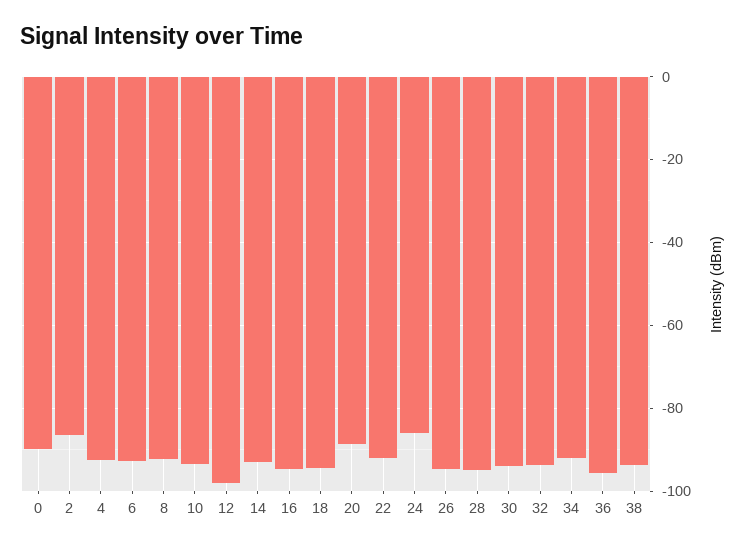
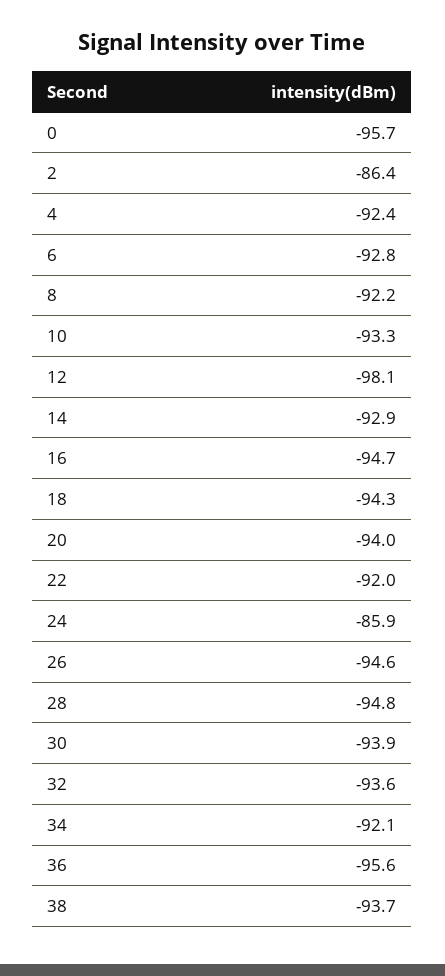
  {
-   "0": -90,
+   "0": -95.7,
    "2": -86.4,
    "4": -92.4,
    "6": -92.8,
    "8": -92.2,
    "10": -93.3,
    "12": -98.1,
    "14": -92.9,
    "16": -94.7,
    "18": -94.3,
-   "20": -88,
+   "20": -94,
    "22": -92,
    "24": -85.9,
    "26": -94.6,
    "28": -94.8,
    "30": -93.9,
    "32": -93.6,
    "34": -92.1,
    "36": -95.6,
    "38": -93.7
  }

